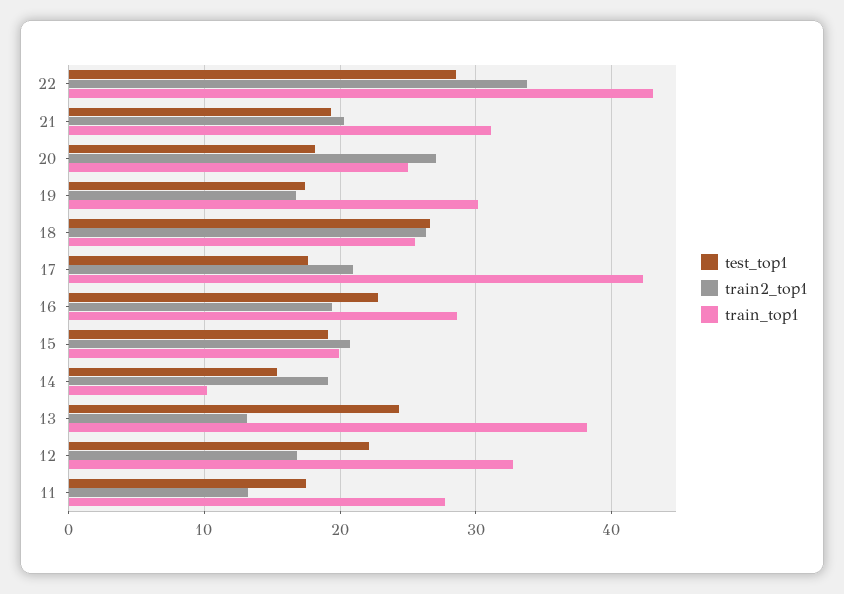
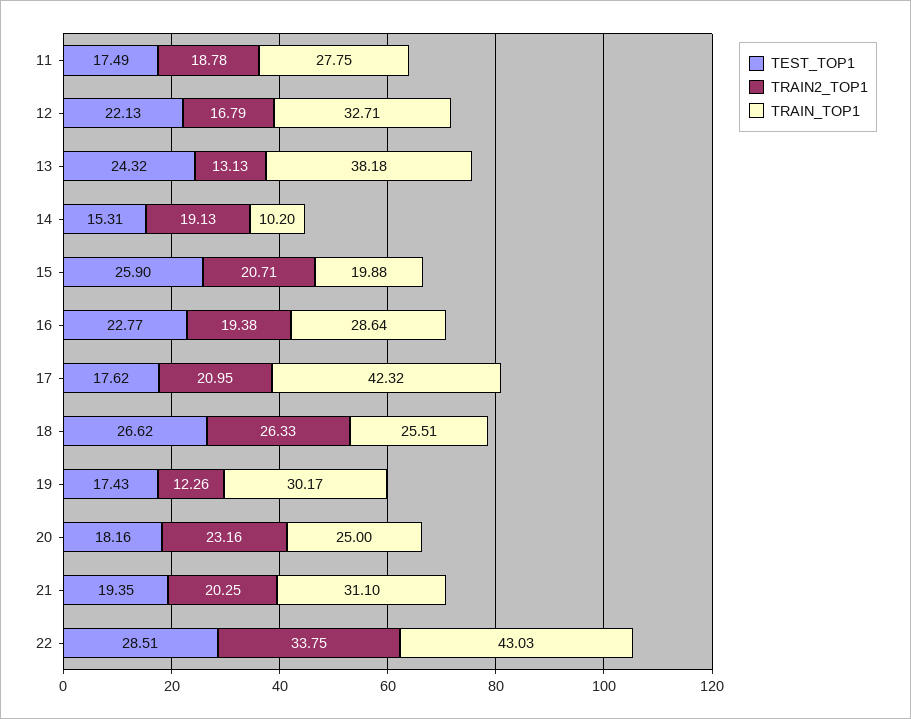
  {
    "test_top1": {
      "22": 28.51,
      "21": 19.35,
      "20": 18.16,
      "19": 17.43,
      "18": 26.62,
      "17": 17.62,
      "16": 22.77,
-     "15": 19,
+     "15": 25.9,
      "14": 15.31,
      "13": 24.32,
      "12": 22.13,
      "11": 17.49
    },
    "train2_top1": {
      "22": 33.75,
      "21": 20.25,
-     "20": 27,
+     "20": 23.16,
-     "19": 17,
+     "19": 12.26,
      "18": 26.33,
      "17": 20.95,
      "16": 19.38,
      "15": 20.71,
      "14": 19.13,
      "13": 13.13,
      "12": 16.79,
-     "11": 13
+     "11": 18.78
    },
    "train_top1": {
      "22": 43.03,
      "21": 31.1,
      "20": 25,
      "19": 30.17,
      "18": 25.51,
      "17": 42.32,
      "16": 28.64,
      "15": 19.88,
      "14": 10.2,
      "13": 38.18,
      "12": 32.71,
      "11": 27.75
    }
  }

